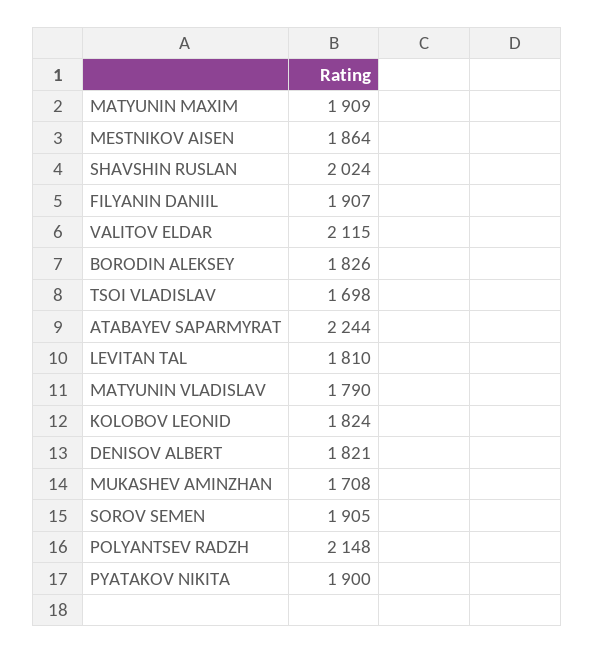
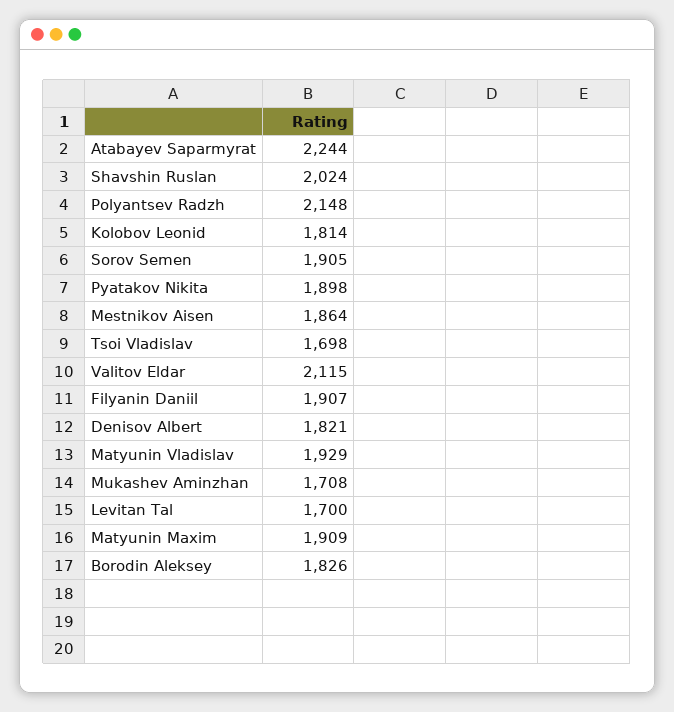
  {
    "MATYUNIN MAXIM": 1909,
    "MESTNIKOV AISEN": 1864,
    "SHAVSHIN RUSLAN": 2024,
    "FILYANIN DANIIL": 1907,
    "VALITOV ELDAR": 2115,
    "BORODIN ALEKSEY": 1826,
    "TSOI VLADISLAV": 1698,
    "ATABAYEV SAPARMYRAT": 2244,
-   "LEVITAN TAL": 1810,
+   "LEVITAN TAL": 1700,
-   "MATYUNIN VLADISLAV": 1790,
+   "MATYUNIN VLADISLAV": 1929,
-   "KOLOBOV LEONID": 1824,
+   "KOLOBOV LEONID": 1814,
    "DENISOV ALBERT": 1821,
    "MUKASHEV AMINZHAN": 1708,
    "SOROV SEMEN": 1905,
    "POLYANTSEV RADZH": 2148,
-   "PYATAKOV NIKITA": 1900
+   "PYATAKOV NIKITA": 1898
  }

